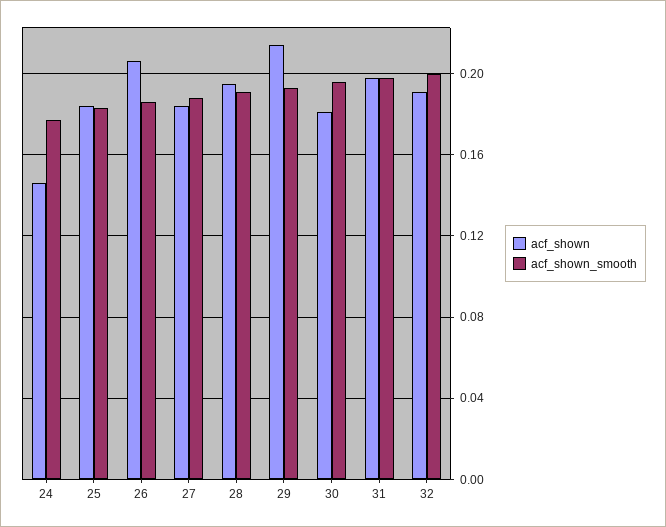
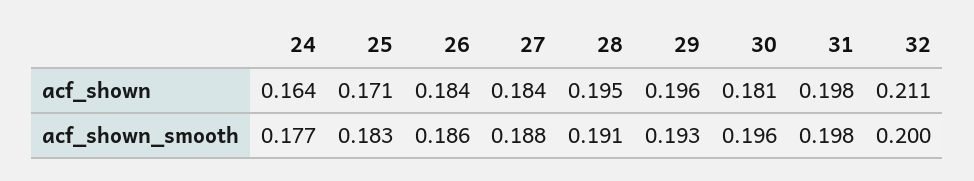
  {
    "acf_shown": {
-     "24": 0.145,
+     "24": 0.164,
-     "25": 0.185,
+     "25": 0.171,
-     "26": 0.205,
+     "26": 0.184,
      "27": 0.184,
      "28": 0.195,
-     "29": 0.215,
+     "29": 0.196,
      "30": 0.181,
      "31": 0.198,
-     "32": 0.19
+     "32": 0.211
    },
    "acf_shown_smooth": {
      "24": 0.177,
      "25": 0.183,
      "26": 0.186,
      "27": 0.188,
      "28": 0.191,
      "29": 0.193,
      "30": 0.196,
      "31": 0.198,
      "32": 0.2
    }
  }

